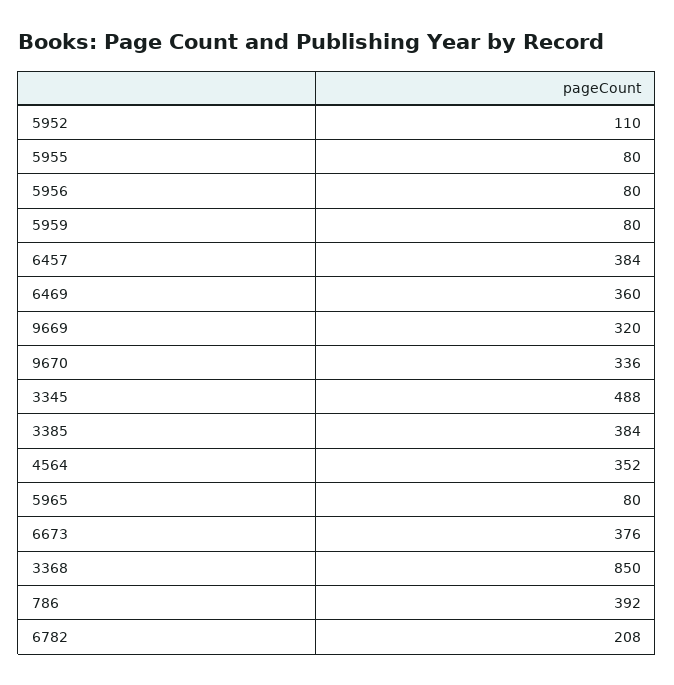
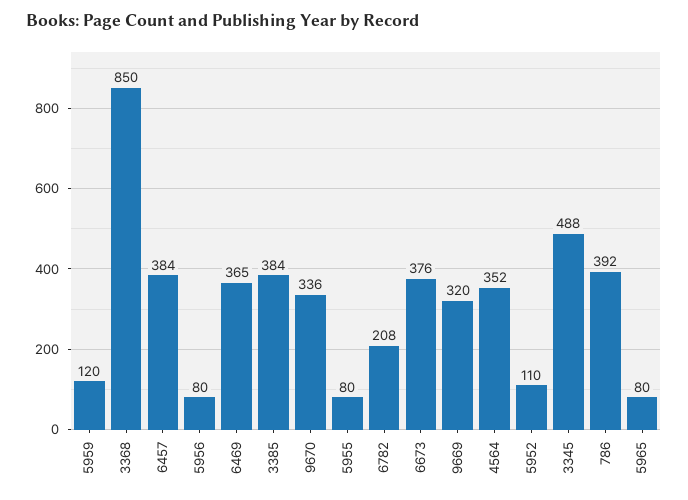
  {
    "5952": 110,
    "5955": 80,
    "5956": 80,
-   "5959": 80,
+   "5959": 120,
    "6457": 384,
-   "6469": 360,
+   "6469": 365,
    "9669": 320,
    "9670": 336,
    "3345": 488,
    "3385": 384,
    "4564": 352,
    "5965": 80,
    "6673": 376,
    "3368": 850,
    "786": 392,
    "6782": 208
  }

